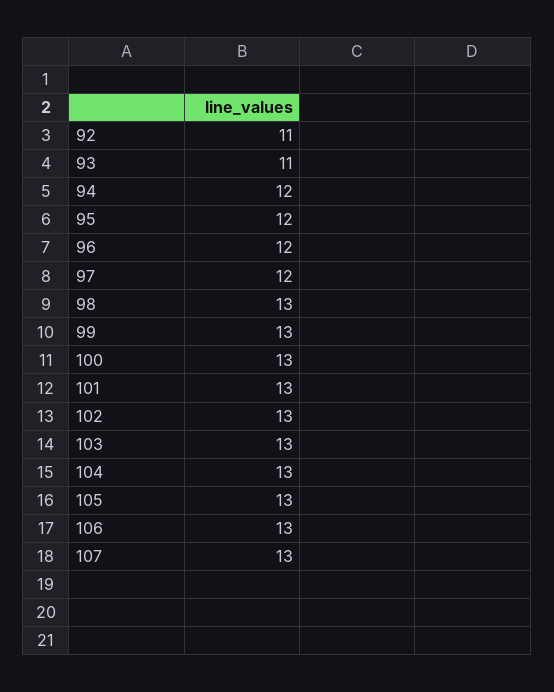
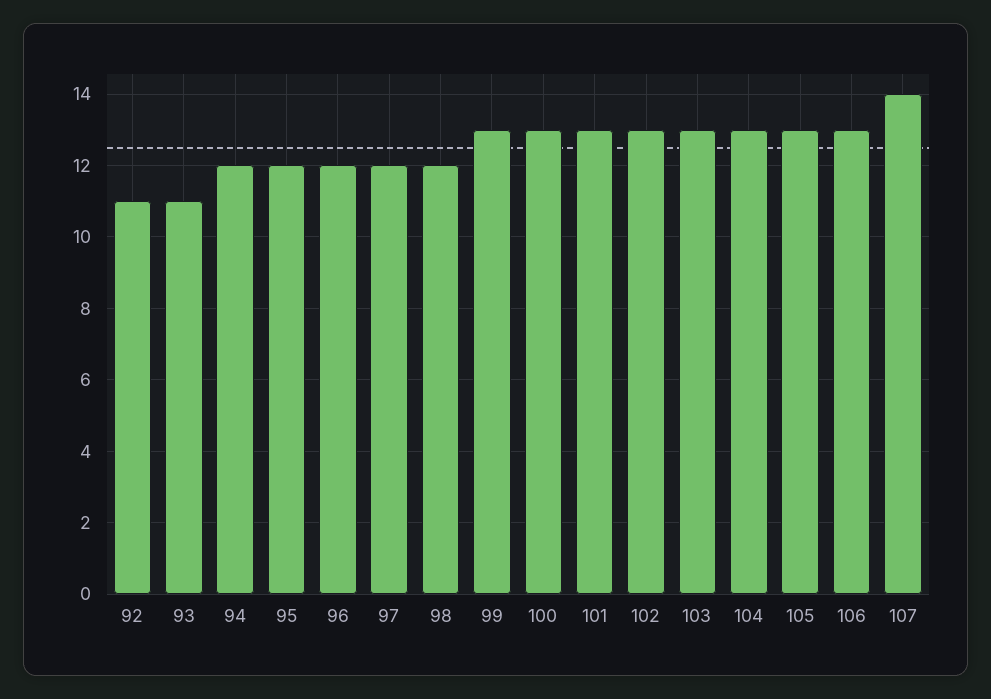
  {
    "92": 11,
    "93": 11,
    "94": 12,
    "95": 12,
    "96": 12,
    "97": 12,
-   "98": 13,
+   "98": 12,
    "99": 13,
    "100": 13,
    "101": 13,
    "102": 13,
    "103": 13,
    "104": 13,
    "105": 13,
    "106": 13,
-   "107": 13
+   "107": 14
  }

